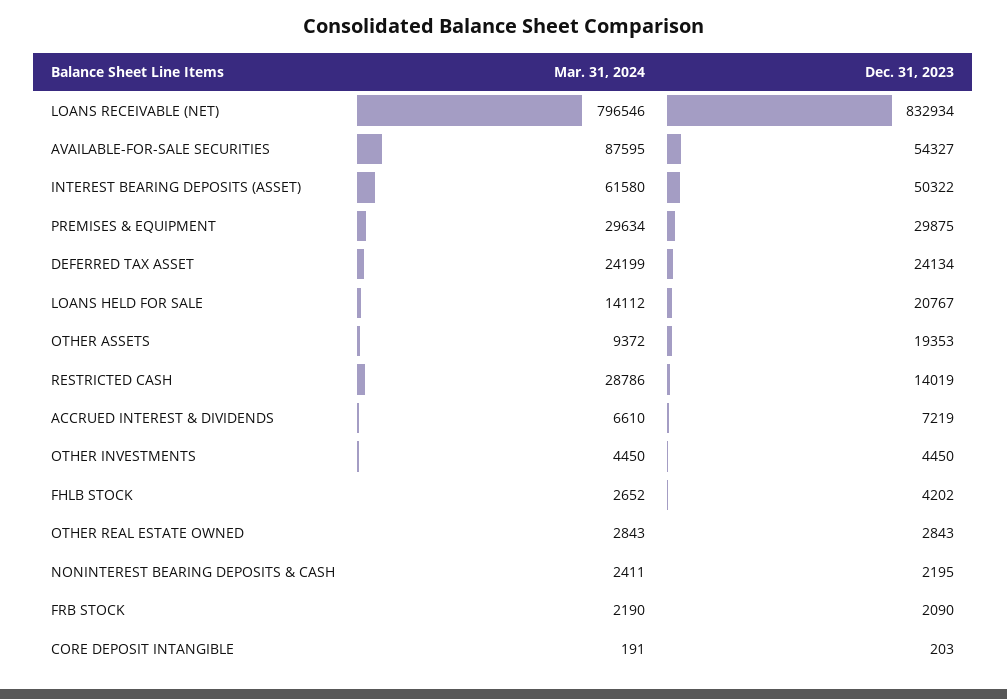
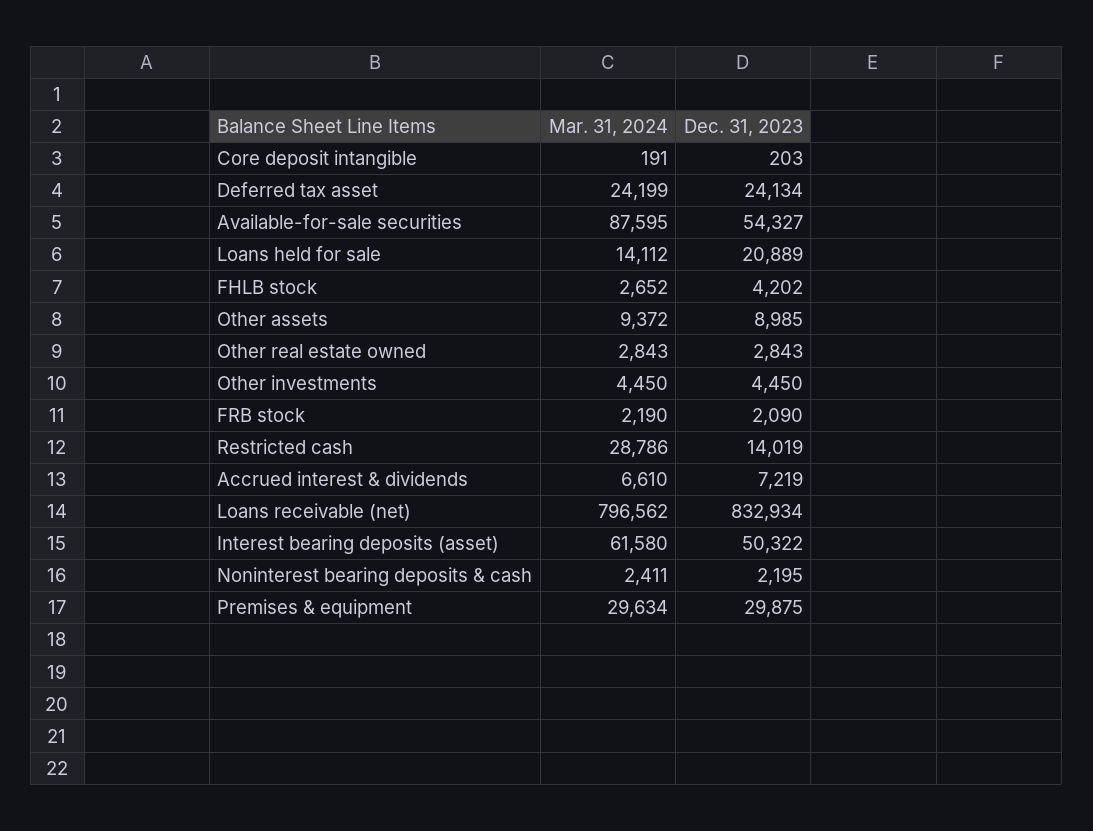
  {
    "Mar. 31, 2024": {
-     "LOANS RECEIVABLE (NET)": 796546,
+     "LOANS RECEIVABLE (NET)": 796562,
      "AVAILABLE-FOR-SALE SECURITIES": 87595,
      "INTEREST BEARING DEPOSITS (ASSET)": 61580,
      "PREMISES & EQUIPMENT": 29634,
      "DEFERRED TAX ASSET": 24199,
      "LOANS HELD FOR SALE": 14112,
      "OTHER ASSETS": 9372,
      "RESTRICTED CASH": 28786,
      "ACCRUED INTEREST & DIVIDENDS": 6610,
      "OTHER INVESTMENTS": 4450,
      "FHLB STOCK": 2652,
      "OTHER REAL ESTATE OWNED": 2843,
      "NONINTEREST BEARING DEPOSITS & CASH": 2411,
      "FRB STOCK": 2190,
      "CORE DEPOSIT INTANGIBLE": 191
    },
    "Dec. 31, 2023": {
      "LOANS RECEIVABLE (NET)": 832934,
      "AVAILABLE-FOR-SALE SECURITIES": 54327,
      "INTEREST BEARING DEPOSITS (ASSET)": 50322,
      "PREMISES & EQUIPMENT": 29875,
      "DEFERRED TAX ASSET": 24134,
-     "LOANS HELD FOR SALE": 20767,
+     "LOANS HELD FOR SALE": 20889,
-     "OTHER ASSETS": 19353,
+     "OTHER ASSETS": 8985,
      "RESTRICTED CASH": 14019,
      "ACCRUED INTEREST & DIVIDENDS": 7219,
      "OTHER INVESTMENTS": 4450,
      "FHLB STOCK": 4202,
      "OTHER REAL ESTATE OWNED": 2843,
      "NONINTEREST BEARING DEPOSITS & CASH": 2195,
      "FRB STOCK": 2090,
      "CORE DEPOSIT INTANGIBLE": 203
    }
  }

